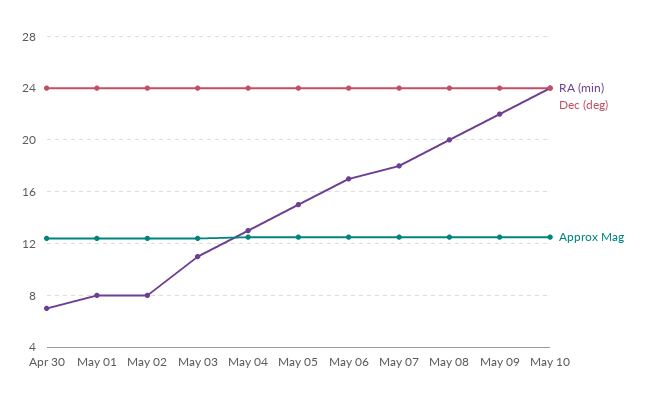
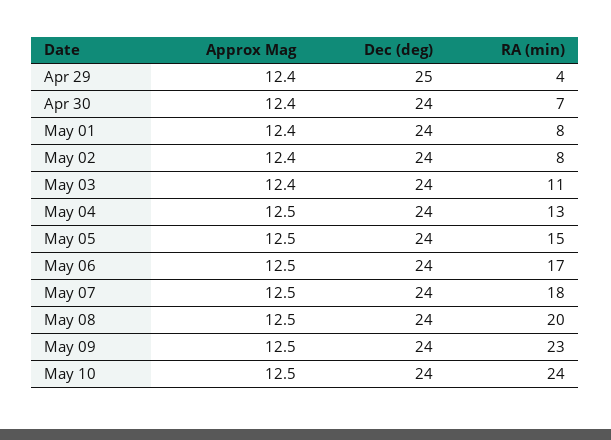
  {
    "RA (min)": {
      "Apr 30": 7,
      "May 01": 8,
      "May 02": 8,
      "May 03": 11,
      "May 04": 13,
      "May 05": 15,
      "May 06": 17,
      "May 07": 18,
      "May 08": 20,
-     "May 09": 22,
+     "May 09": 23,
-     "May 10": 24
+     "May 10": 24,
+     "Apr 29": 4
    },
    "Dec (deg)": {
      "Apr 30": 24,
      "May 01": 24,
      "May 02": 24,
      "May 03": 24,
      "May 04": 24,
      "May 05": 24,
      "May 06": 24,
      "May 07": 24,
      "May 08": 24,
      "May 09": 24,
-     "May 10": 24
+     "May 10": 24,
+     "Apr 29": 25
    },
    "Approx Mag": {
      "Apr 30": 12.4,
      "May 01": 12.4,
      "May 02": 12.4,
      "May 03": 12.4,
      "May 04": 12.5,
      "May 05": 12.5,
      "May 06": 12.5,
      "May 07": 12.5,
      "May 08": 12.5,
      "May 09": 12.5,
-     "May 10": 12.5
+     "May 10": 12.5,
+     "Apr 29": 12.4
    }
  }

